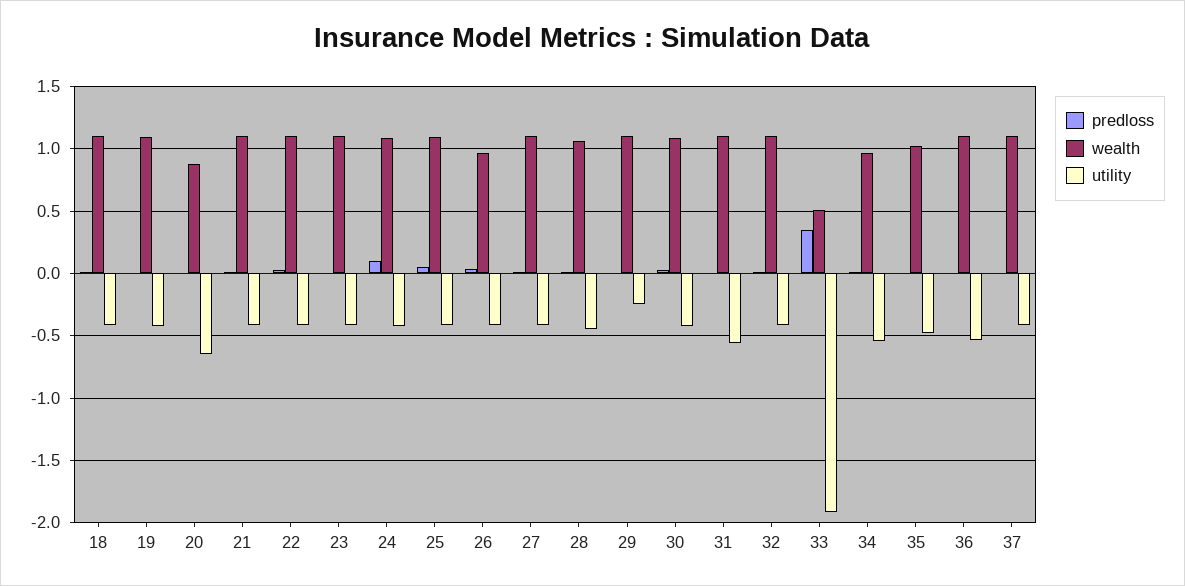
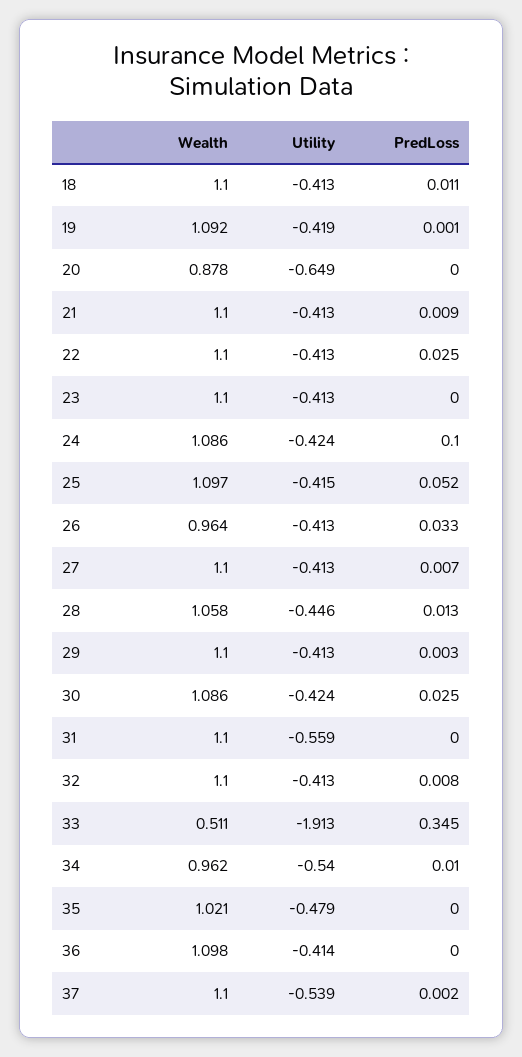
  {
    "predloss": {
      "18": 0.011,
      "19": 0.001,
      "20": 0,
      "21": 0.009,
      "22": 0.025,
      "23": 0,
      "24": 0.1,
      "25": 0.052,
      "26": 0.033,
      "27": 0.007,
      "28": 0.013,
      "29": 0.003,
      "30": 0.025,
      "31": 0,
      "32": 0.008,
      "33": 0.345,
      "34": 0.01,
      "35": 0,
      "36": 0,
      "37": 0.002
    },
    "wealth": {
      "18": 1.1,
      "19": 1.092,
      "20": 0.878,
      "21": 1.1,
      "22": 1.1,
      "23": 1.1,
      "24": 1.086,
      "25": 1.097,
      "26": 0.964,
      "27": 1.1,
      "28": 1.058,
      "29": 1.1,
      "30": 1.086,
      "31": 1.1,
      "32": 1.1,
      "33": 0.511,
      "34": 0.962,
      "35": 1.021,
      "36": 1.098,
      "37": 1.1
    },
    "utility": {
      "18": -0.413,
      "19": -0.419,
      "20": -0.649,
      "21": -0.413,
      "22": -0.413,
      "23": -0.413,
      "24": -0.424,
      "25": -0.415,
      "26": -0.413,
      "27": -0.413,
      "28": -0.446,
-     "29": -0.25,
+     "29": -0.413,
      "30": -0.424,
      "31": -0.559,
      "32": -0.413,
      "33": -1.913,
      "34": -0.54,
      "35": -0.479,
-     "36": -0.55,
+     "36": -0.414,
-     "37": -0.4
+     "37": -0.539
    }
  }

